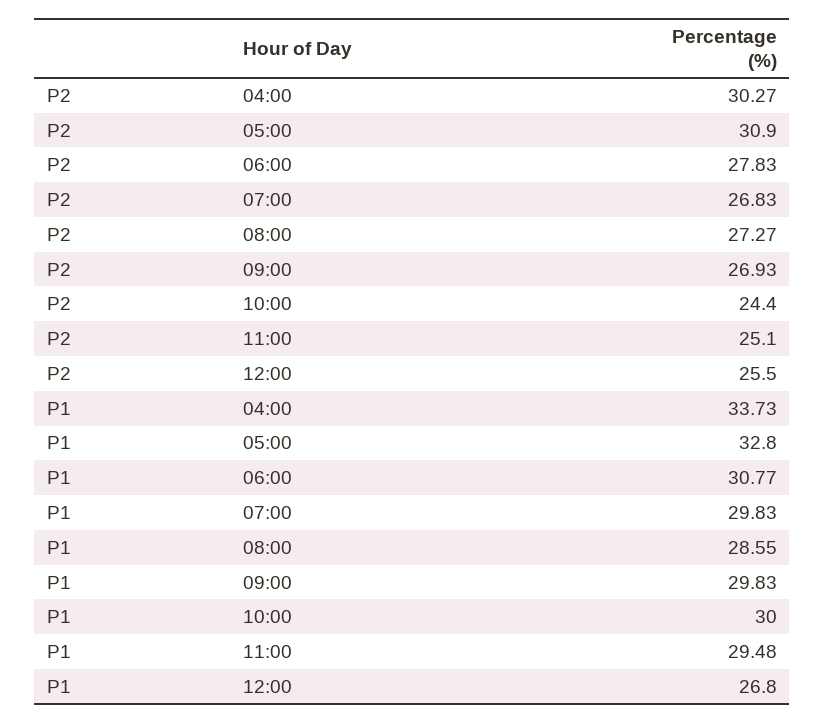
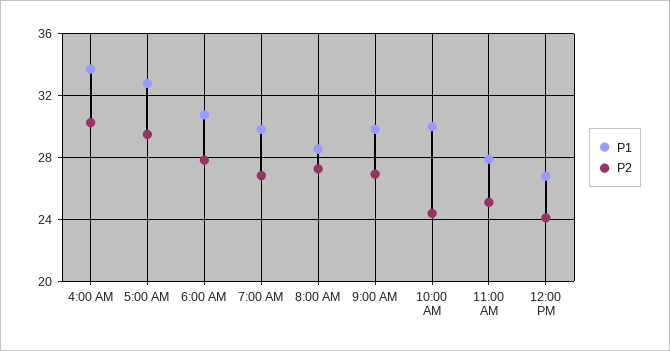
  {
    "P2": {
      "04:00": 30.27,
-     "05:00": 30.9,
+     "05:00": 29.5,
      "06:00": 27.83,
      "07:00": 26.83,
      "08:00": 27.27,
      "09:00": 26.93,
      "10:00": 24.4,
      "11:00": 25.1,
-     "12:00": 25.5
+     "12:00": 24
    },
    "P1": {
      "04:00": 33.73,
      "05:00": 32.8,
      "06:00": 30.77,
      "07:00": 29.83,
      "08:00": 28.55,
      "09:00": 29.83,
      "10:00": 30,
-     "11:00": 29.48,
+     "11:00": 28,
      "12:00": 26.8
    }
  }

